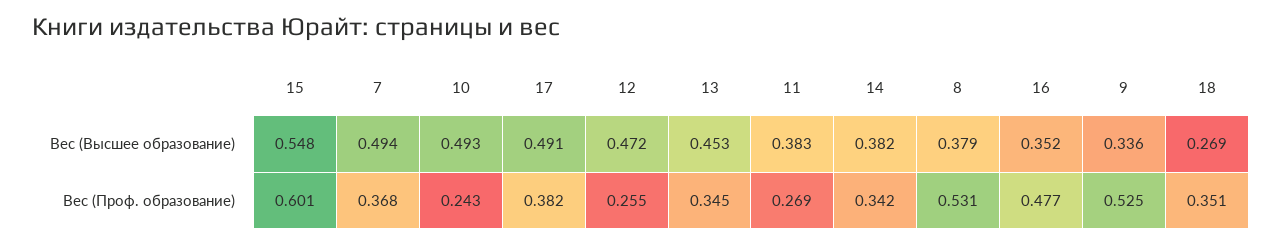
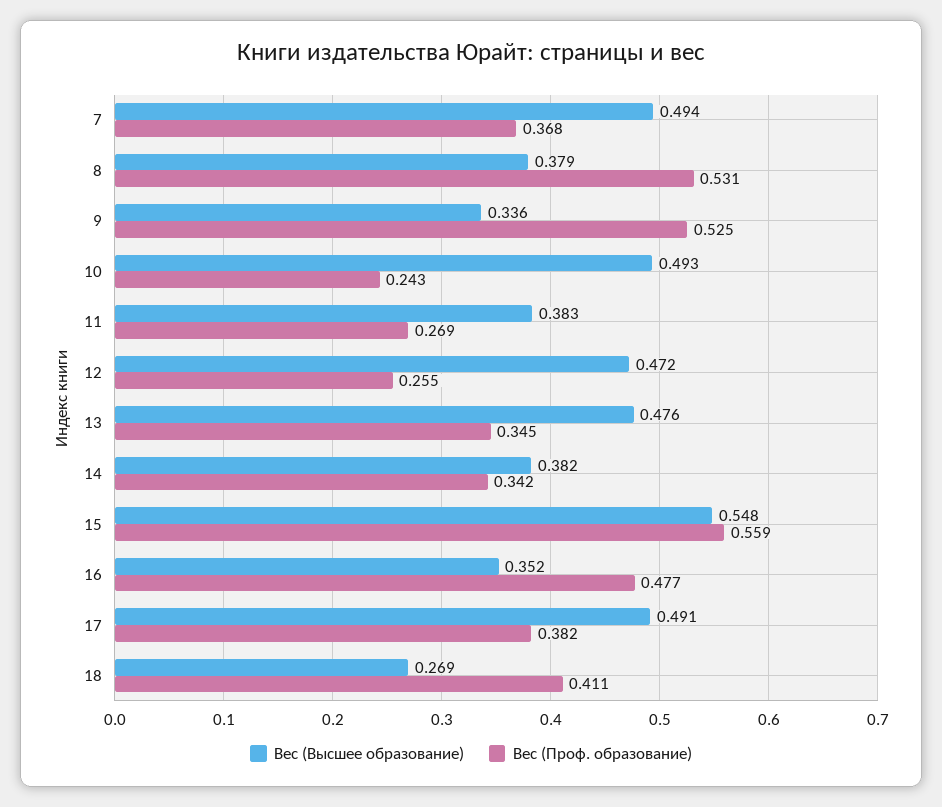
  {
    "Вес (Высшее образование)": {
      "15": 0.548,
      "7": 0.494,
      "10": 0.493,
      "17": 0.491,
      "12": 0.472,
-     "13": 0.453,
+     "13": 0.476,
      "11": 0.383,
      "14": 0.382,
      "8": 0.379,
      "16": 0.352,
      "9": 0.336,
      "18": 0.269
    },
    "Вес (Проф. образование)": {
-     "15": 0.601,
+     "15": 0.559,
      "7": 0.368,
      "10": 0.243,
      "17": 0.382,
      "12": 0.255,
      "13": 0.345,
      "11": 0.269,
      "14": 0.342,
      "8": 0.531,
      "16": 0.477,
      "9": 0.525,
-     "18": 0.351
+     "18": 0.411
    }
  }

